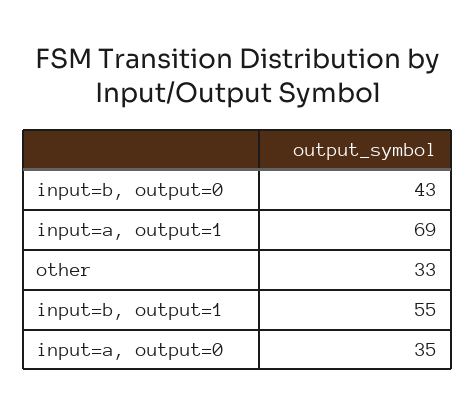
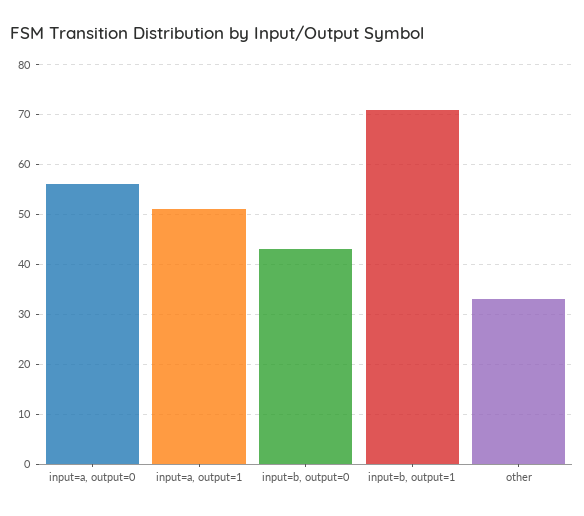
  {
    "input=b, output=0": 43,
-   "input=a, output=1": 69,
+   "input=a, output=1": 50,
    "other": 33,
-   "input=b, output=1": 55,
+   "input=b, output=1": 70,
-   "input=a, output=0": 35
+   "input=a, output=0": 55
  }

